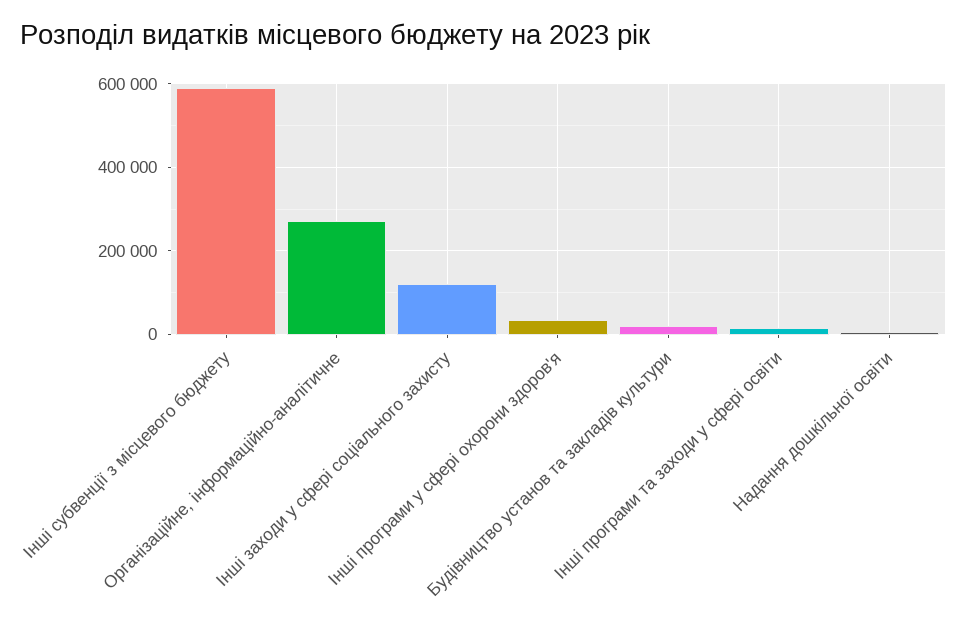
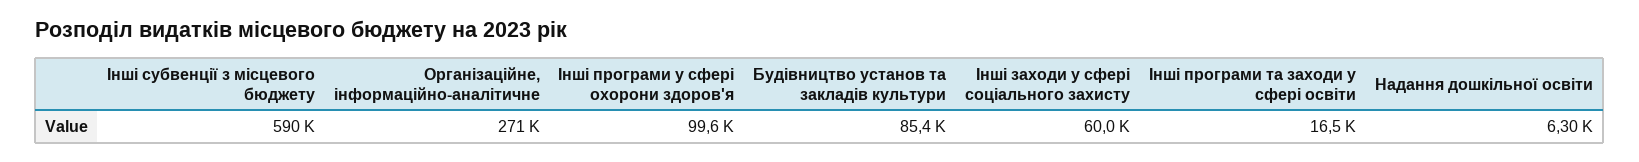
  {
    "Інші субвенції з місцевого бюджету": 590000,
    "Організаційне, інформаційно-аналітичне": 271000,
-   "Інші заходи у сфері соціального захисту": 120000,
+   "Інші заходи у сфері соціального захисту": 60000,
-   "Інші програми у сфері охорони здоров'я": 40000,
+   "Інші програми у сфері охорони здоров'я": 99600,
-   "Будівництво установ та закладів культури": 20000,
+   "Будівництво установ та закладів культури": 85400,
    "Інші програми та заходи у сфері освіти": 16500,
    "Надання дошкільної освіти": 6300
  }

